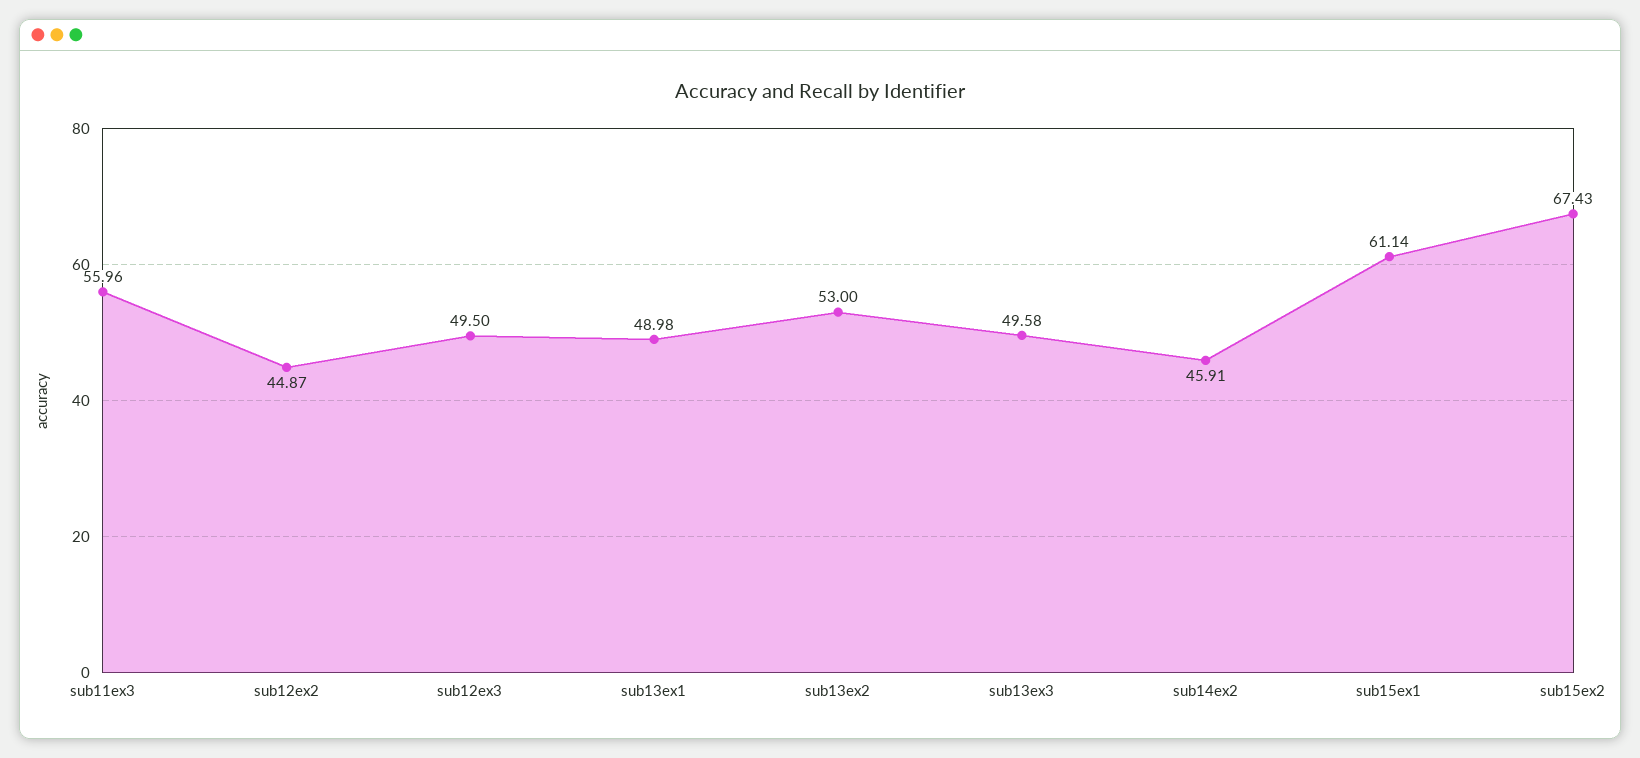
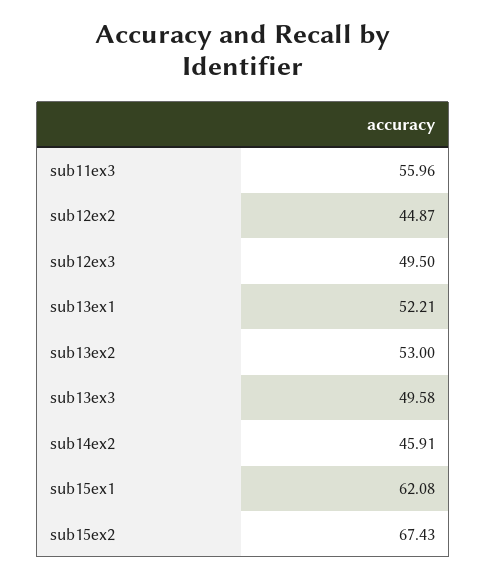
  {
    "sub11ex3": 55.96,
    "sub12ex2": 44.87,
    "sub12ex3": 49.5,
-   "sub13ex1": 48.98,
+   "sub13ex1": 52.21,
    "sub13ex2": 53,
    "sub13ex3": 49.58,
    "sub14ex2": 45.91,
-   "sub15ex1": 61.14,
+   "sub15ex1": 62.08,
    "sub15ex2": 67.43
  }

